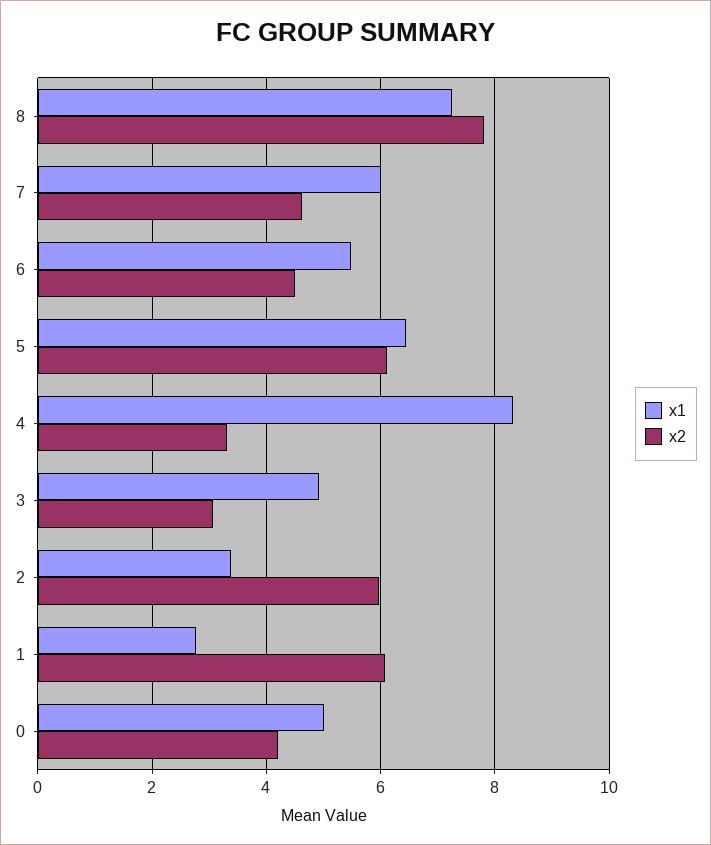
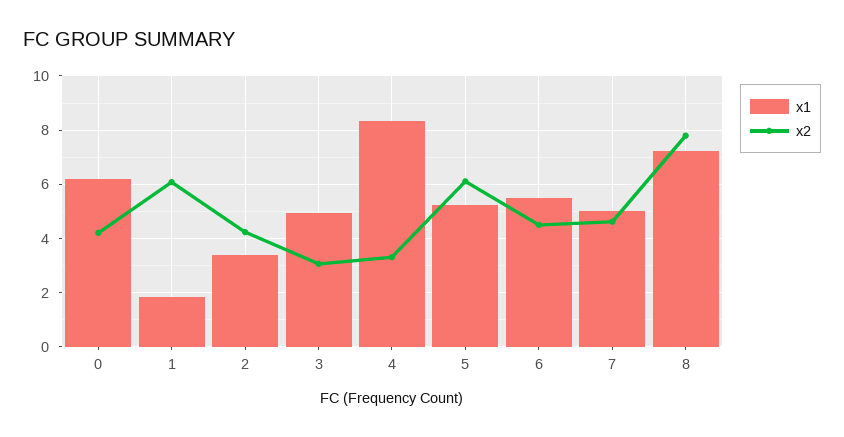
  {
    "x1": {
      "8": 7.2,
-     "7": 6,
+     "7": 5,
      "6": 5.4,
-     "5": 6.4,
+     "5": 5.25,
      "4": 8.4,
      "3": 5,
      "2": 3.4,
-     "1": 2.8,
+     "1": 1.75,
-     "0": 5
+     "0": 6.25
    },
    "x2": {
      "8": 7.8,
      "7": 4.6,
      "6": 4.6,
      "5": 6.2,
      "4": 3.4,
      "3": 3,
-     "2": 6,
+     "2": 4.25,
      "1": 6,
      "0": 4.2
    }
  }

